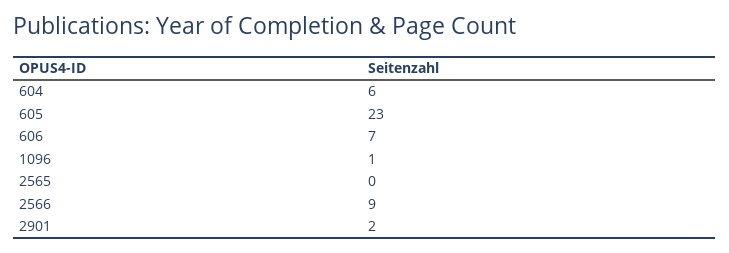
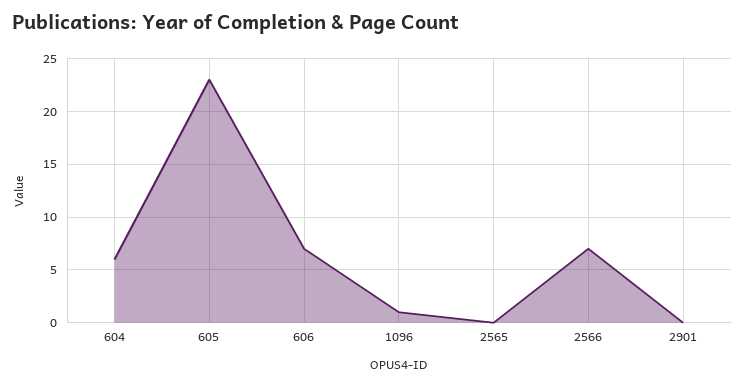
  {
    "604": 6,
    "605": 23,
    "606": 7,
    "1096": 1,
    "2565": 0,
-   "2566": 9,
+   "2566": 7,
-   "2901": 2
+   "2901": 0
  }

